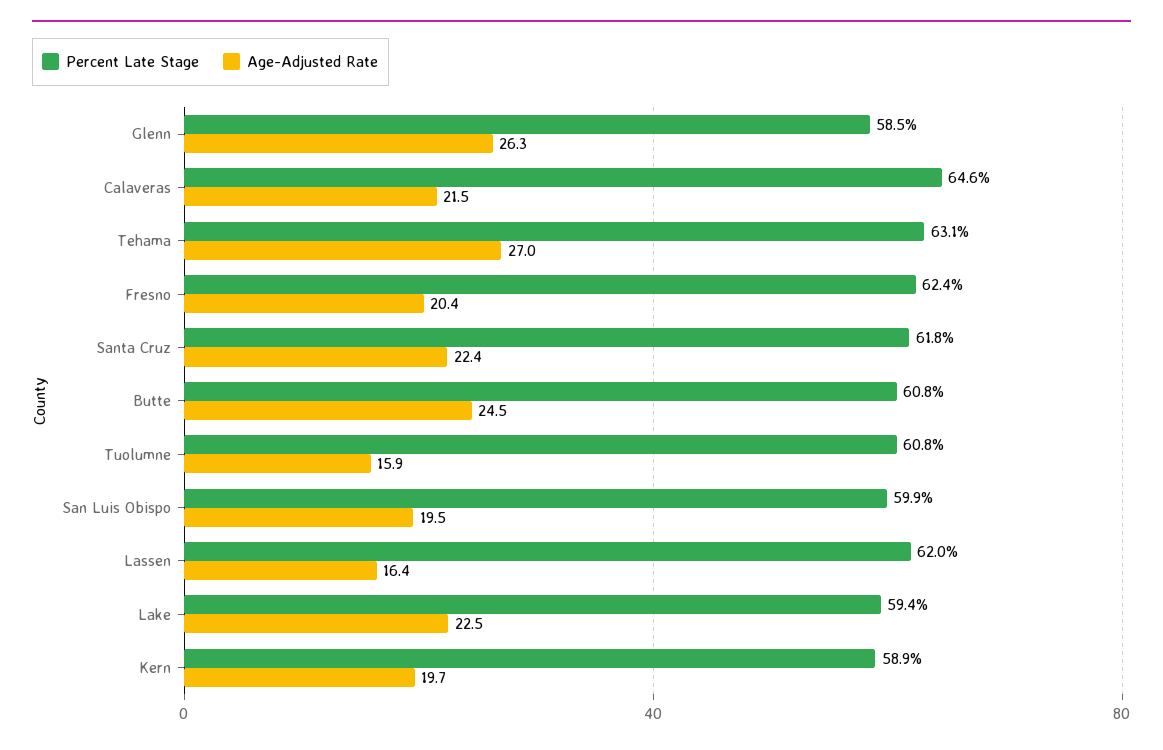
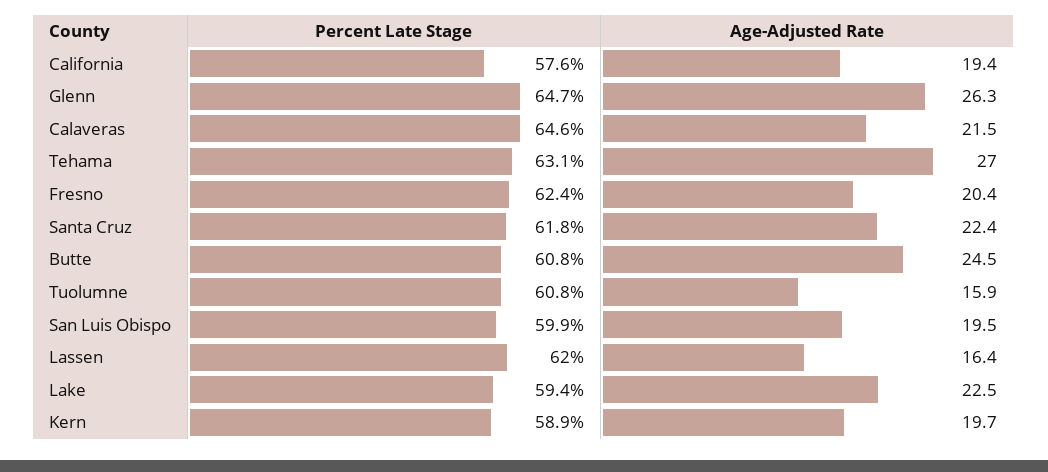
  {
    "Percent Late Stage": {
-     "Glenn": 58.5,
+     "Glenn": 64.7,
      "Calaveras": 64.6,
      "Tehama": 63.1,
      "Fresno": 62.4,
      "Santa Cruz": 61.8,
      "Butte": 60.8,
      "Tuolumne": 60.8,
      "San Luis Obispo": 59.9,
      "Lassen": 62,
      "Lake": 59.4,
-     "Kern": 58.9
+     "Kern": 58.9,
+     "California": 57.6
    },
    "Age-Adjusted Rate": {
      "Glenn": 26.3,
      "Calaveras": 21.5,
      "Tehama": 27,
      "Fresno": 20.4,
      "Santa Cruz": 22.4,
      "Butte": 24.5,
      "Tuolumne": 15.9,
      "San Luis Obispo": 19.5,
      "Lassen": 16.4,
      "Lake": 22.5,
-     "Kern": 19.7
+     "Kern": 19.7,
+     "California": 19.4
    }
  }

